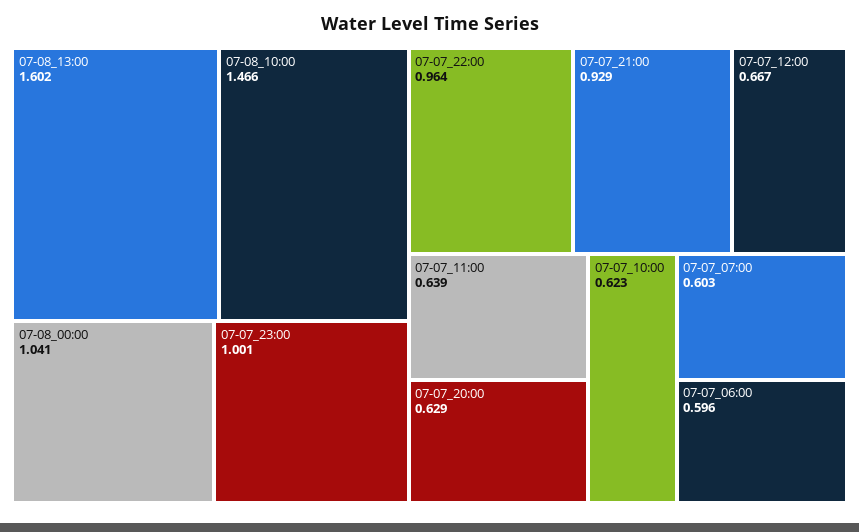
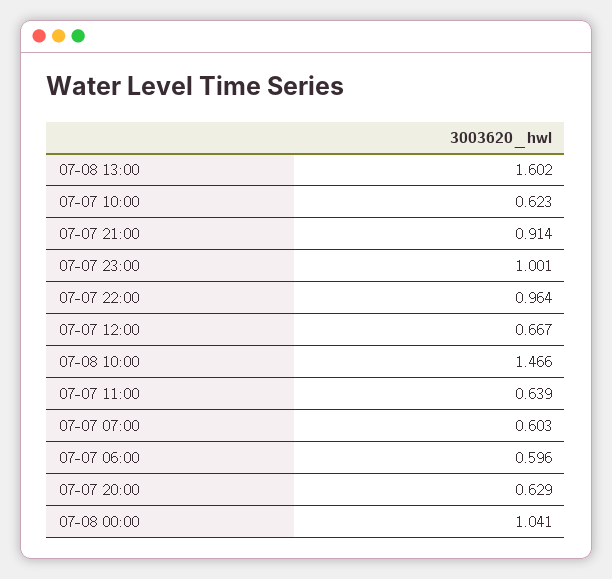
  {
    "07-08_13:00": 1.602,
    "07-08_10:00": 1.466,
    "07-08_00:00": 1.041,
    "07-07_23:00": 1.001,
    "07-07_22:00": 0.964,
-   "07-07_21:00": 0.929,
+   "07-07_21:00": 0.914,
    "07-07_12:00": 0.667,
    "07-07_11:00": 0.639,
    "07-07_20:00": 0.629,
    "07-07_10:00": 0.623,
    "07-07_07:00": 0.603,
    "07-07_06:00": 0.596
  }

